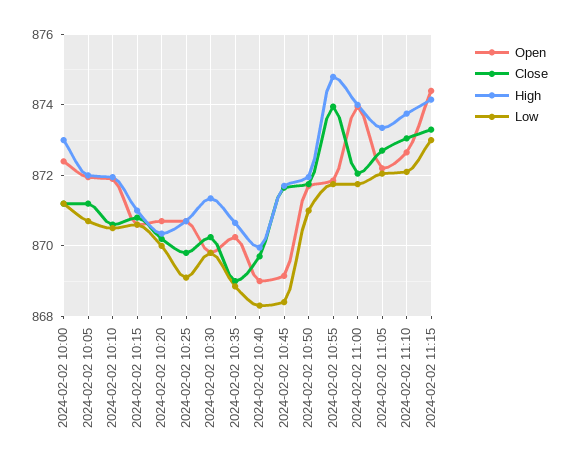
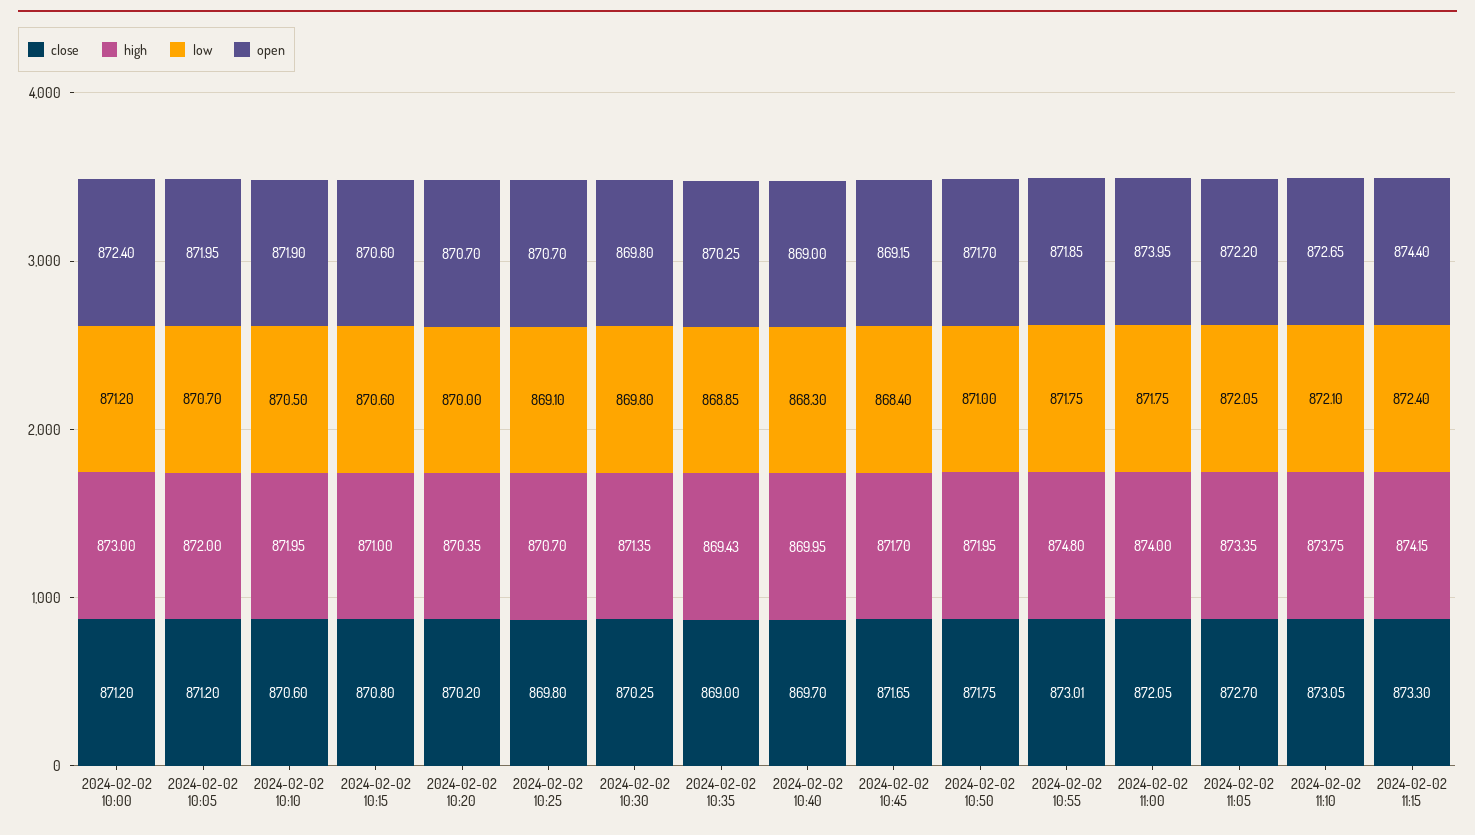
  {
    "Open": {
      "2024-02-02 10:00": 872.4,
      "2024-02-02 10:05": 871.95,
      "2024-02-02 10:10": 871.9,
      "2024-02-02 10:15": 870.6,
      "2024-02-02 10:20": 870.7,
      "2024-02-02 10:25": 870.7,
      "2024-02-02 10:30": 869.8,
      "2024-02-02 10:35": 870.25,
      "2024-02-02 10:40": 869,
      "2024-02-02 10:45": 869.15,
      "2024-02-02 10:50": 871.7,
      "2024-02-02 10:55": 871.85,
      "2024-02-02 11:00": 873.95,
      "2024-02-02 11:05": 872.2,
      "2024-02-02 11:10": 872.65,
      "2024-02-02 11:15": 874.4
    },
    "Close": {
      "2024-02-02 10:00": 871.2,
      "2024-02-02 10:05": 871.2,
      "2024-02-02 10:10": 870.6,
      "2024-02-02 10:15": 870.8,
      "2024-02-02 10:20": 870.2,
      "2024-02-02 10:25": 869.8,
      "2024-02-02 10:30": 870.25,
      "2024-02-02 10:35": 869,
      "2024-02-02 10:40": 869.7,
      "2024-02-02 10:45": 871.65,
      "2024-02-02 10:50": 871.75,
-     "2024-02-02 10:55": 874,
+     "2024-02-02 10:55": 873.01,
      "2024-02-02 11:00": 872.05,
      "2024-02-02 11:05": 872.7,
      "2024-02-02 11:10": 873.05,
      "2024-02-02 11:15": 873.3
    },
    "High": {
      "2024-02-02 10:00": 873,
      "2024-02-02 10:05": 872,
      "2024-02-02 10:10": 871.95,
      "2024-02-02 10:15": 871,
      "2024-02-02 10:20": 870.35,
      "2024-02-02 10:25": 870.7,
      "2024-02-02 10:30": 871.35,
-     "2024-02-02 10:35": 870.6,
+     "2024-02-02 10:35": 869.43,
      "2024-02-02 10:40": 869.95,
      "2024-02-02 10:45": 871.7,
      "2024-02-02 10:50": 871.95,
      "2024-02-02 10:55": 874.8,
      "2024-02-02 11:00": 874,
      "2024-02-02 11:05": 873.35,
      "2024-02-02 11:10": 873.75,
      "2024-02-02 11:15": 874.15
    },
    "Low": {
      "2024-02-02 10:00": 871.2,
      "2024-02-02 10:05": 870.7,
      "2024-02-02 10:10": 870.5,
      "2024-02-02 10:15": 870.6,
      "2024-02-02 10:20": 870,
      "2024-02-02 10:25": 869.1,
      "2024-02-02 10:30": 869.8,
      "2024-02-02 10:35": 868.85,
      "2024-02-02 10:40": 868.3,
      "2024-02-02 10:45": 868.4,
      "2024-02-02 10:50": 871,
      "2024-02-02 10:55": 871.75,
      "2024-02-02 11:00": 871.75,
      "2024-02-02 11:05": 872.05,
      "2024-02-02 11:10": 872.1,
-     "2024-02-02 11:15": 873
+     "2024-02-02 11:15": 872.4
    }
  }

